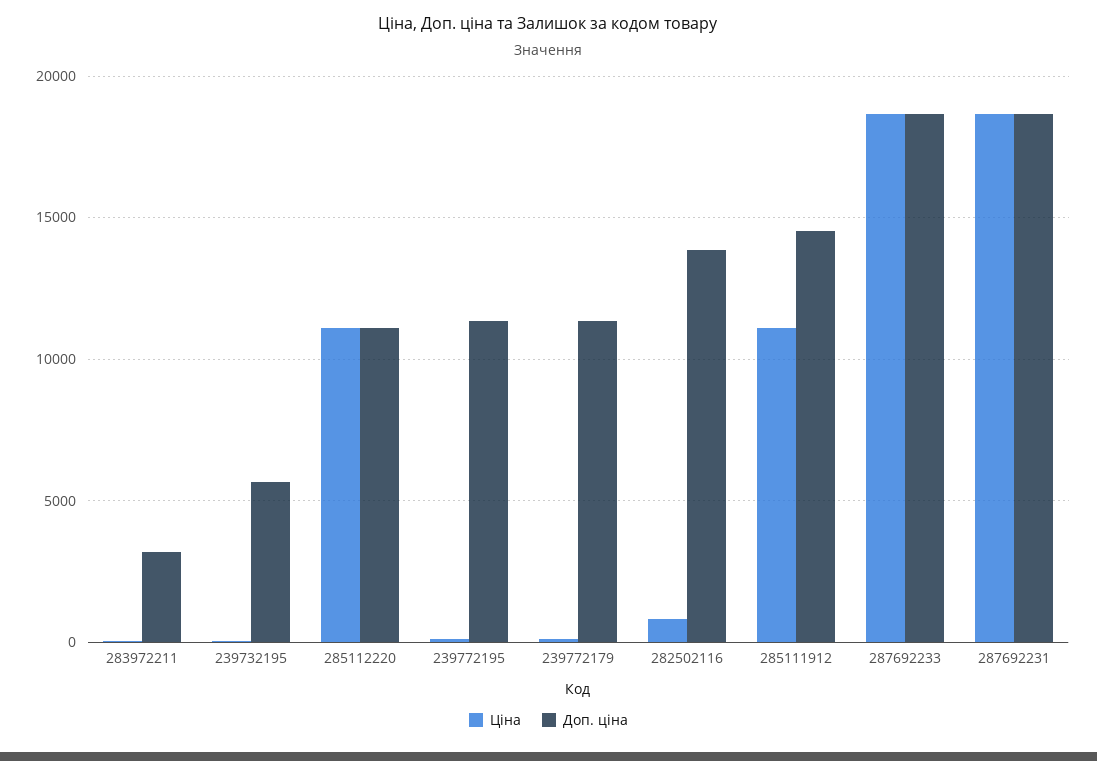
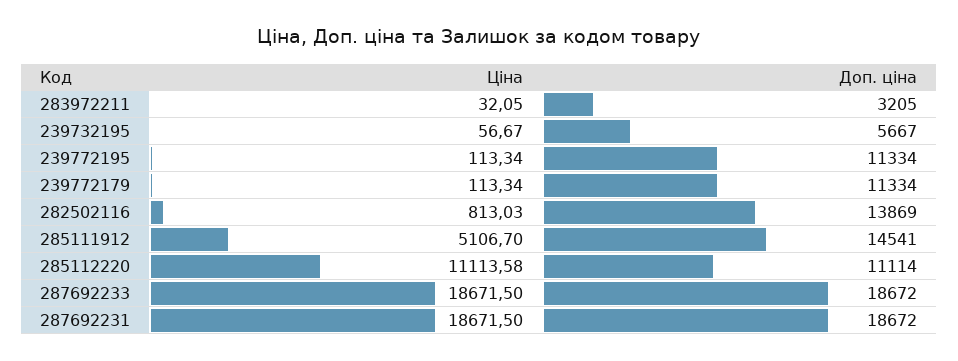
  {
    "Ціна": {
      "283972211": 32.05,
      "239732195": 56.67,
      "285112220": 11113.58,
      "239772195": 113.34,
      "239772179": 113.34,
      "282502116": 813.03,
-     "285111912": 11000,
+     "285111912": 5106.7,
      "287692233": 18671.5,
      "287692231": 18671.5
    },
    "Доп. ціна": {
      "283972211": 3205,
      "239732195": 5667,
      "285112220": 11114,
      "239772195": 11334,
      "239772179": 11334,
      "282502116": 13869,
      "285111912": 14541,
      "287692233": 18672,
      "287692231": 18672
    }
  }

